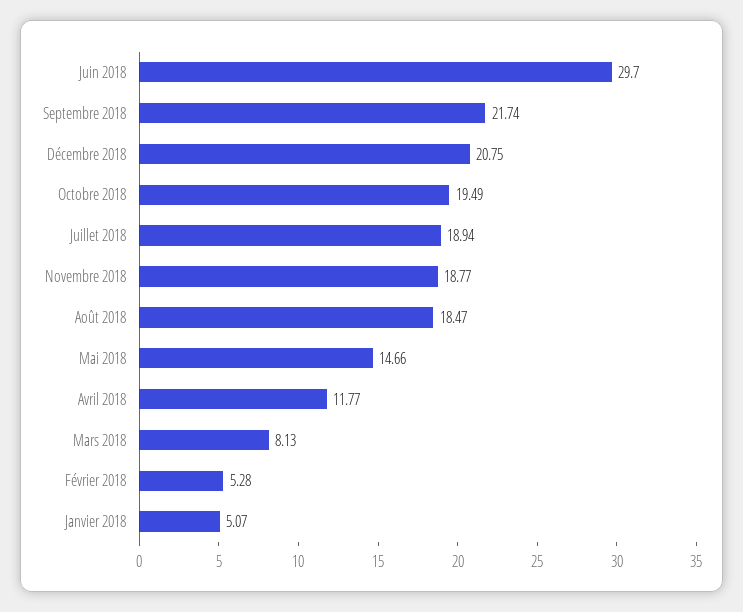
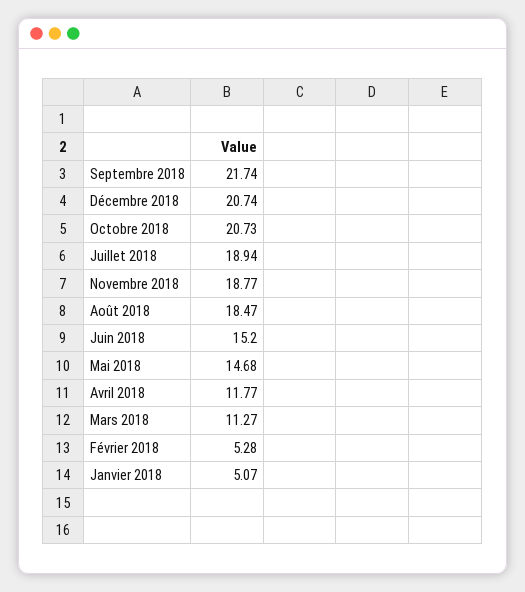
  {
-   "Juin 2018": 29.7,
+   "Juin 2018": 15.2,
    "Septembre 2018": 21.74,
-   "Décembre 2018": 20.75,
+   "Décembre 2018": 20.74,
-   "Octobre 2018": 19.49,
+   "Octobre 2018": 20.73,
    "Juillet 2018": 18.94,
    "Novembre 2018": 18.77,
    "Août 2018": 18.47,
-   "Mai 2018": 14.66,
+   "Mai 2018": 14.68,
    "Avril 2018": 11.77,
-   "Mars 2018": 8.13,
+   "Mars 2018": 11.27,
    "Février 2018": 5.28,
    "Janvier 2018": 5.07
  }

